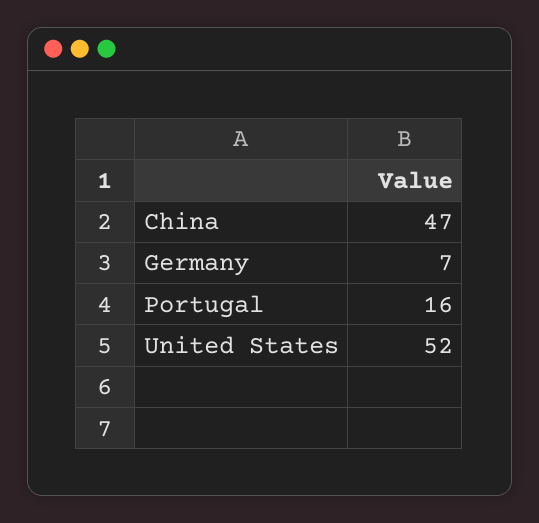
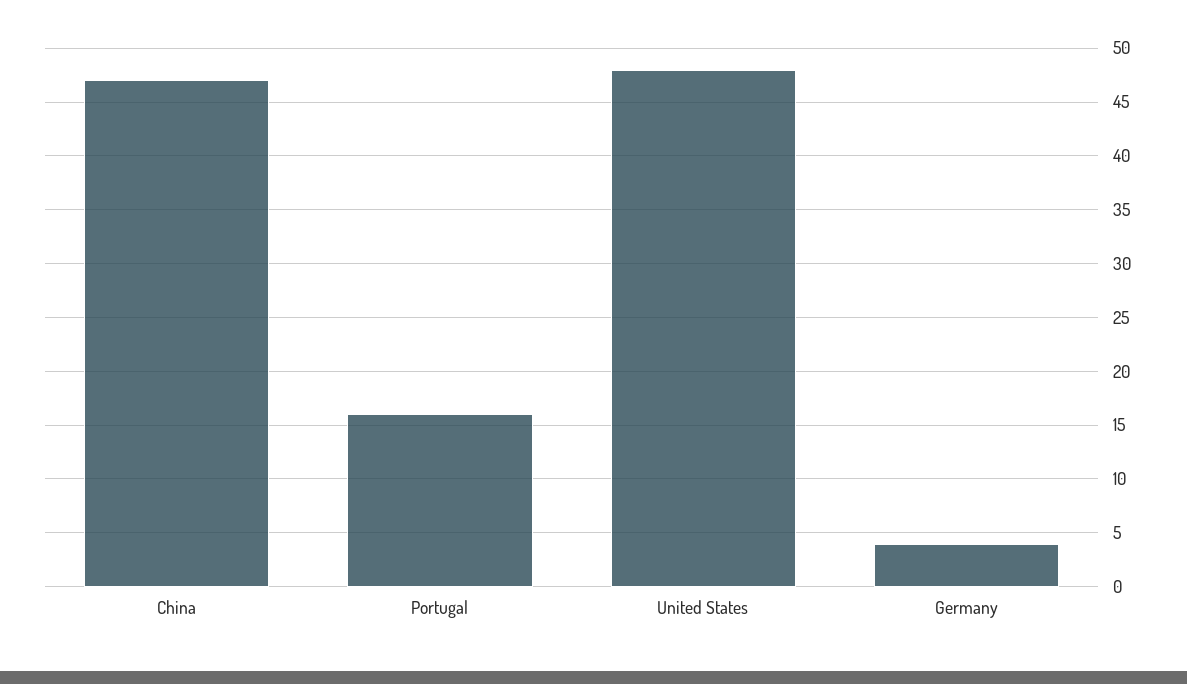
  {
    "China": 47,
-   "Germany": 7,
+   "Germany": 4,
    "Portugal": 16,
-   "United States": 52
+   "United States": 48
  }

